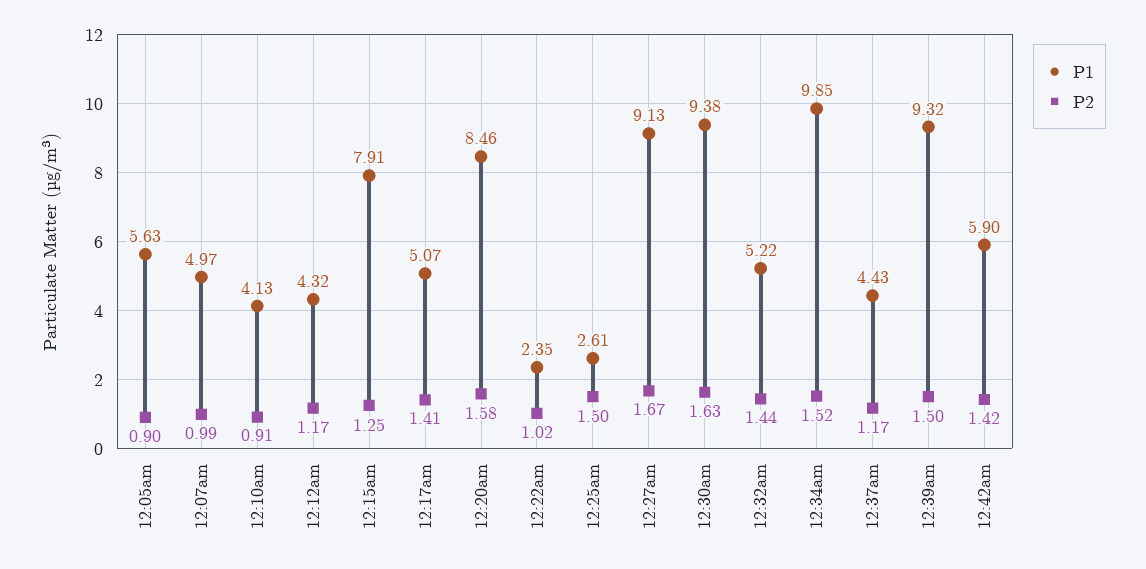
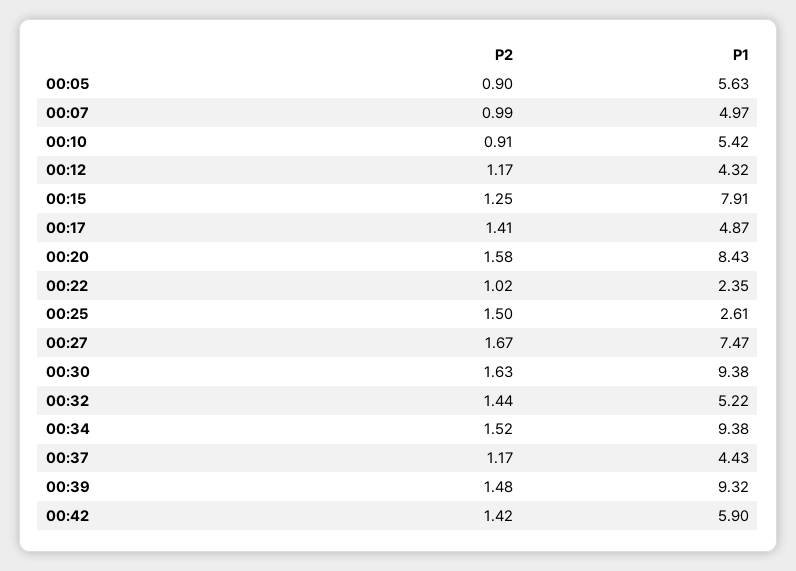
  {
    "P1": {
      "12:05am": 5.63,
      "12:07am": 4.97,
-     "12:10am": 4.13,
+     "12:10am": 5.42,
      "12:12am": 4.32,
      "12:15am": 7.91,
-     "12:17am": 5.07,
+     "12:17am": 4.87,
-     "12:20am": 8.46,
+     "12:20am": 8.43,
      "12:22am": 2.35,
      "12:25am": 2.61,
-     "12:27am": 9.13,
+     "12:27am": 7.47,
      "12:30am": 9.38,
      "12:32am": 5.22,
-     "12:34am": 9.85,
+     "12:34am": 9.38,
      "12:37am": 4.43,
      "12:39am": 9.32,
      "12:42am": 5.9
    },
    "P2": {
      "12:05am": 0.9,
      "12:07am": 0.99,
      "12:10am": 0.91,
      "12:12am": 1.17,
      "12:15am": 1.25,
      "12:17am": 1.41,
      "12:20am": 1.58,
      "12:22am": 1.02,
      "12:25am": 1.5,
      "12:27am": 1.67,
      "12:30am": 1.63,
      "12:32am": 1.44,
      "12:34am": 1.52,
      "12:37am": 1.17,
-     "12:39am": 1.5,
+     "12:39am": 1.48,
      "12:42am": 1.42
    }
  }

